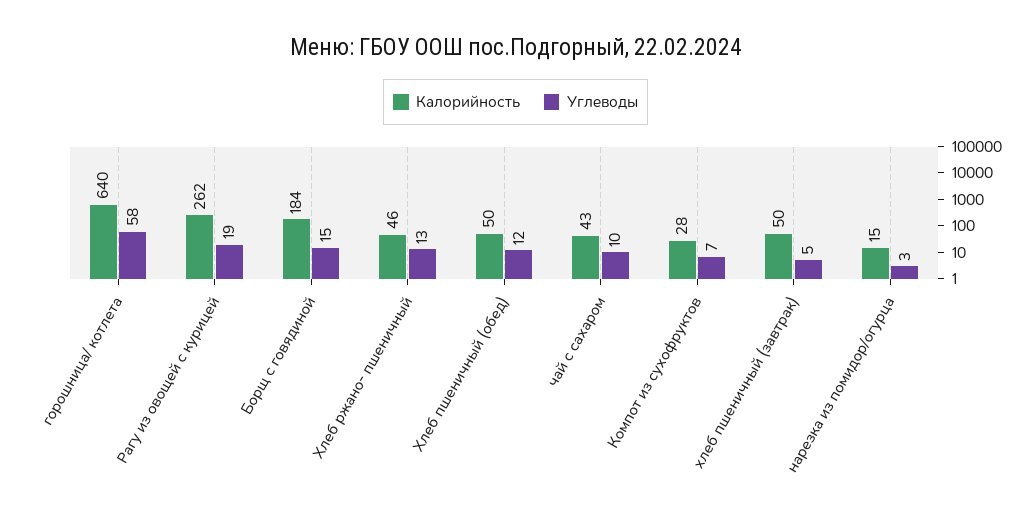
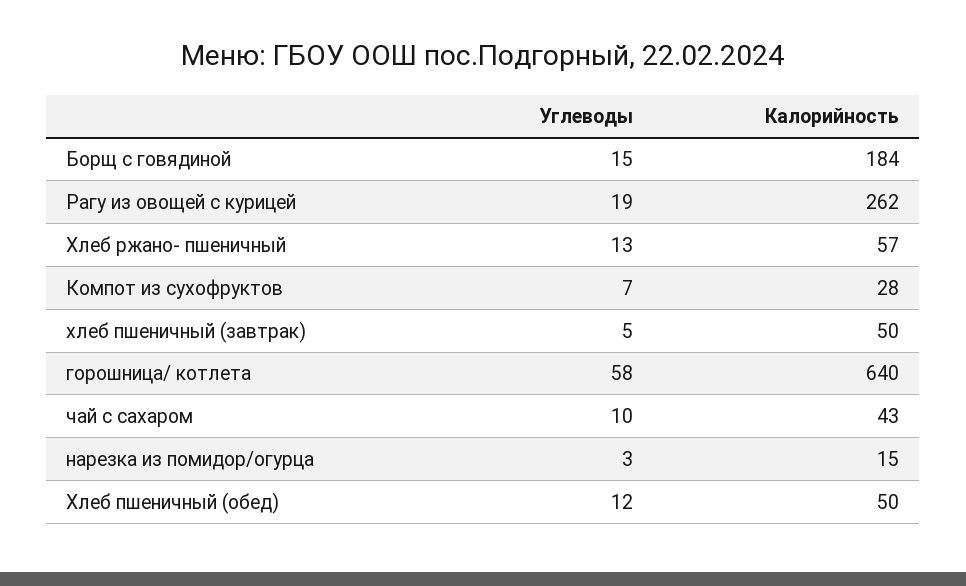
  {
    "Калорийность": {
      "горошница/ котлета": 640,
      "Рагу из овощей с курицей": 262,
      "Борщ с говядиной": 184,
-     "Хлеб ржано- пшеничный": 46,
+     "Хлеб ржано- пшеничный": 57,
      "Хлеб пшеничный (обед)": 50,
      "чай с сахаром": 43,
      "Компот из сухофруктов": 28,
      "хлеб пшеничный (завтрак)": 50,
      "нарезка из помидор/огурца": 15
    },
    "Углеводы": {
      "горошница/ котлета": 58,
      "Рагу из овощей с курицей": 19,
      "Борщ с говядиной": 15,
      "Хлеб ржано- пшеничный": 13,
      "Хлеб пшеничный (обед)": 12,
      "чай с сахаром": 10,
      "Компот из сухофруктов": 7,
      "хлеб пшеничный (завтрак)": 5,
      "нарезка из помидор/огурца": 3
    }
  }

